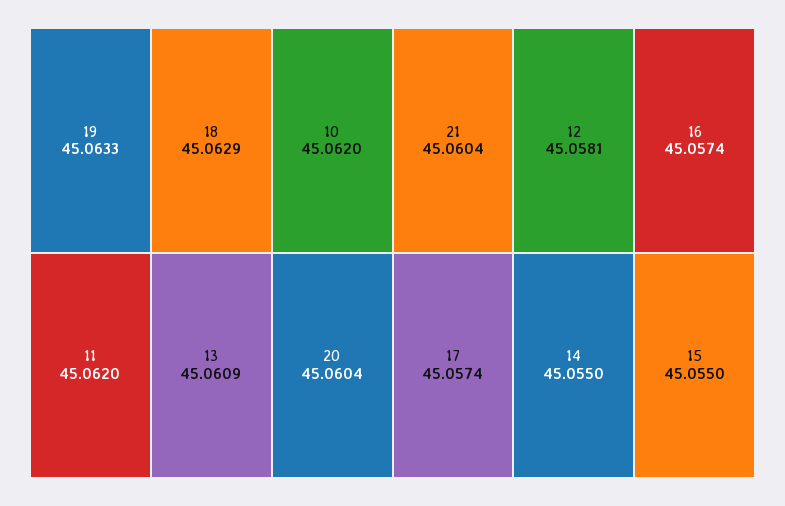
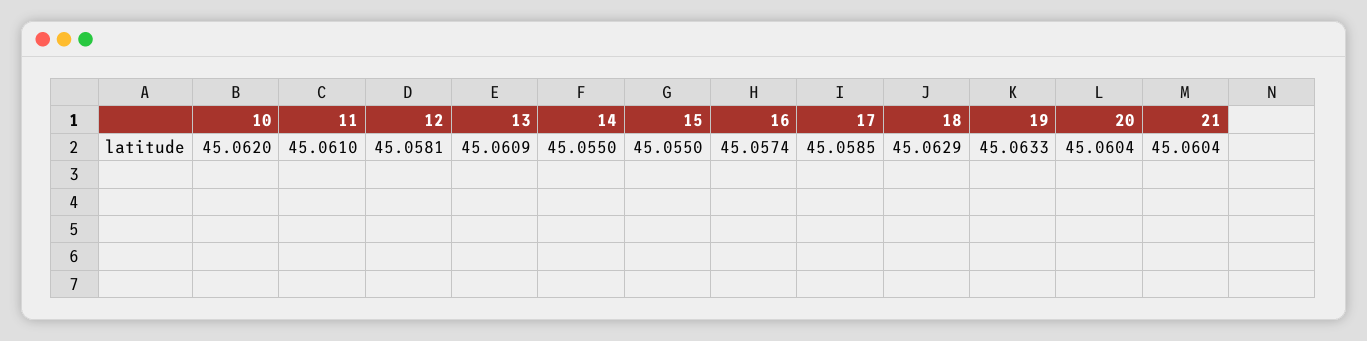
  {
    "19": 45.0633,
    "18": 45.0629,
    "10": 45.062,
-   "11": 45.062,
+   "11": 45.061,
    "13": 45.0609,
    "20": 45.0604,
    "21": 45.0604,
    "12": 45.0581,
    "16": 45.0574,
-   "17": 45.0574,
+   "17": 45.0585,
    "14": 45.055,
    "15": 45.055
  }

